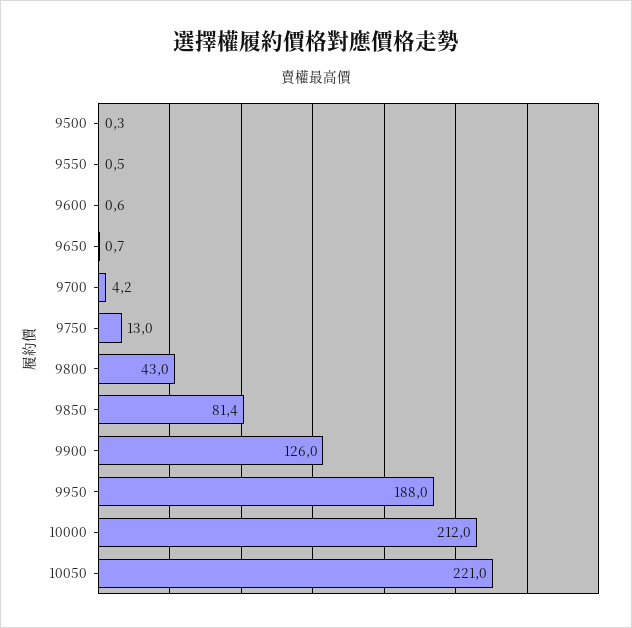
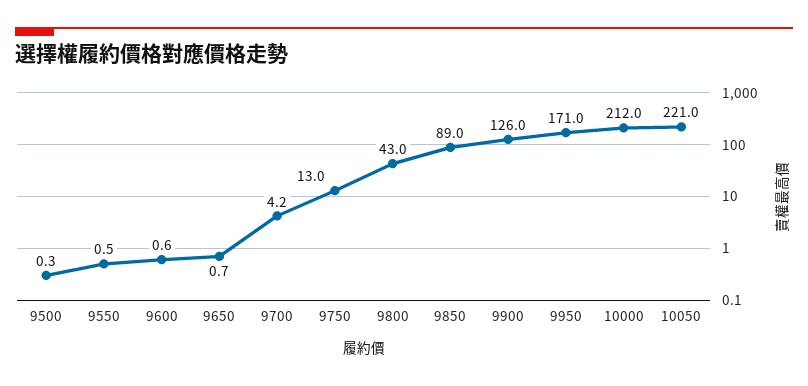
  {
    "9500": 0.3,
    "9550": 0.5,
    "9600": 0.6,
    "9650": 0.7,
    "9700": 4.2,
    "9750": 13,
    "9800": 43,
-   "9850": 81.4,
+   "9850": 89,
    "9900": 126,
-   "9950": 188,
+   "9950": 171,
    "10000": 212,
    "10050": 221
  }

